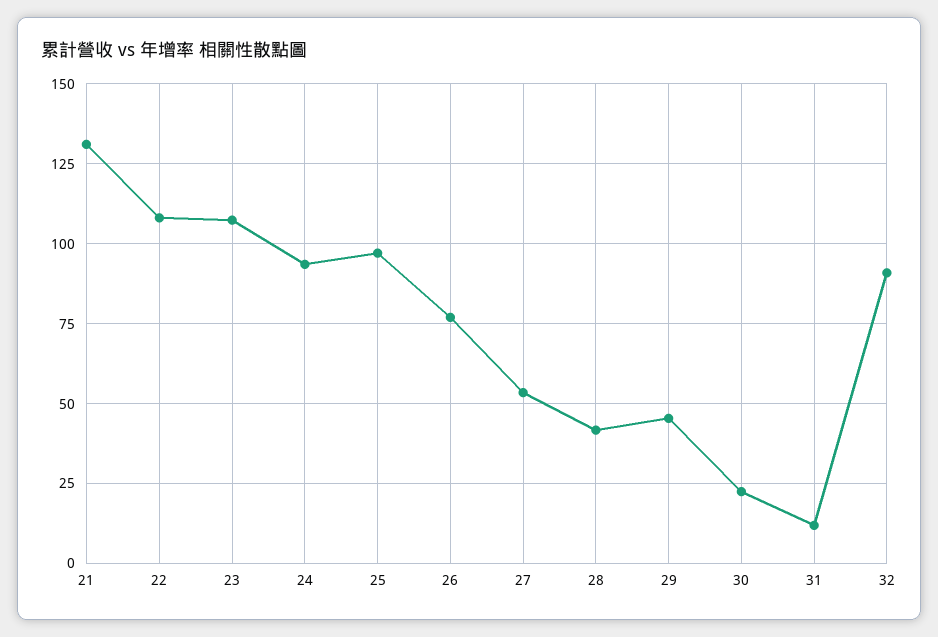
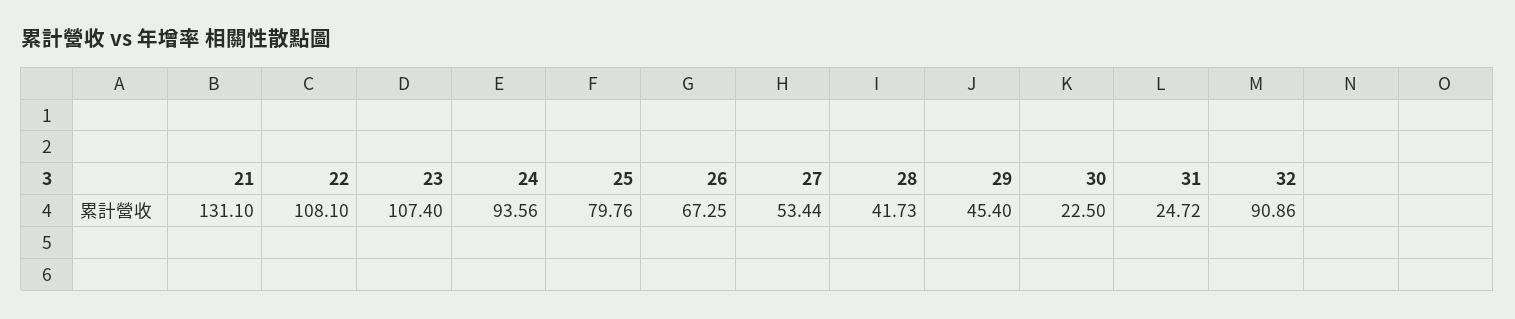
  {
    "21": 131.1,
    "22": 108.1,
    "23": 107.4,
    "24": 93.56,
-   "25": 97.5,
+   "25": 79.76,
-   "26": 77.5,
+   "26": 67.25,
    "27": 53.44,
    "28": 41.73,
    "29": 45.4,
    "30": 22.5,
-   "31": 12.5,
+   "31": 24.72,
    "32": 90.86
  }

